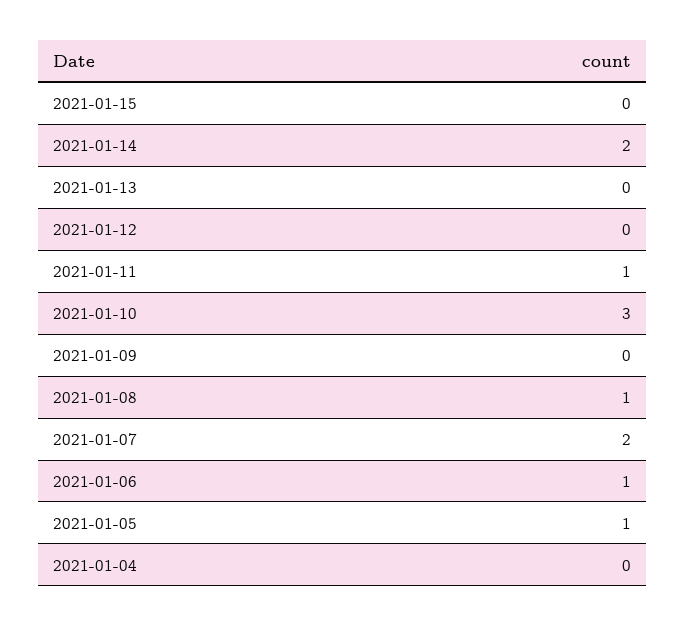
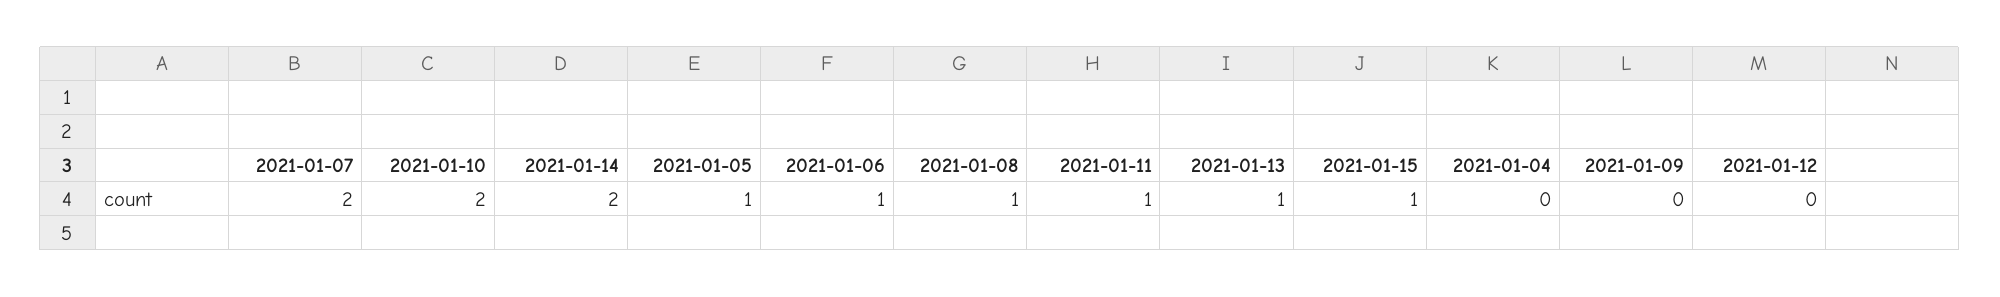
  {
-   "2021-01-15": 0,
+   "2021-01-15": 1,
    "2021-01-14": 2,
-   "2021-01-13": 0,
+   "2021-01-13": 1,
    "2021-01-12": 0,
    "2021-01-11": 1,
-   "2021-01-10": 3,
+   "2021-01-10": 2,
    "2021-01-09": 0,
    "2021-01-08": 1,
    "2021-01-07": 2,
    "2021-01-06": 1,
    "2021-01-05": 1,
    "2021-01-04": 0
  }

